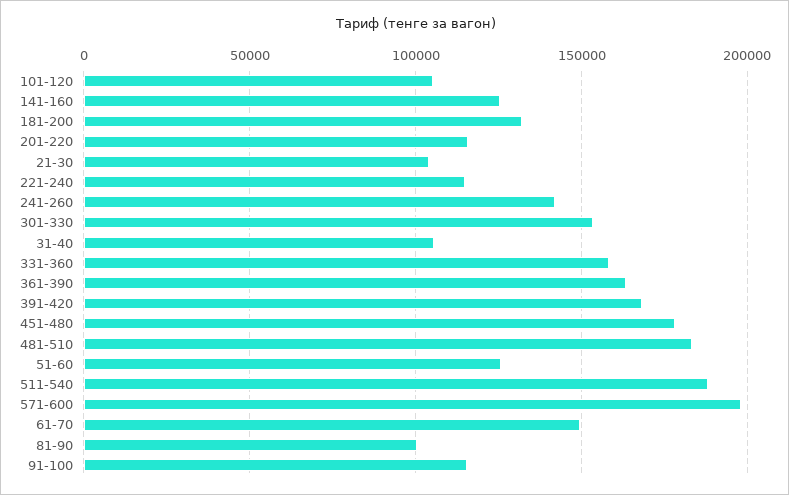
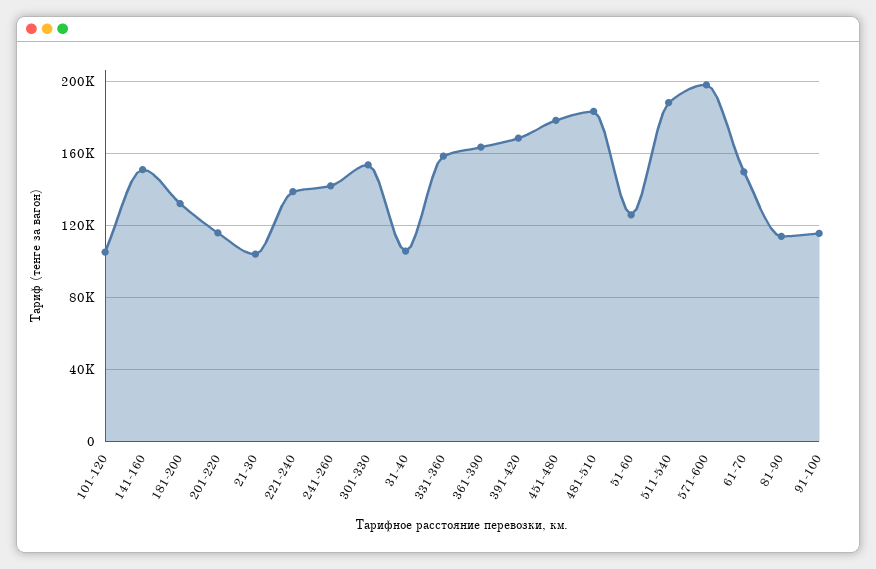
  {
    "101-120": 105000,
-   "141-160": 125000,
+   "141-160": 150000,
    "181-200": 130000,
    "201-220": 115000,
    "21-30": 105000,
-   "221-240": 115000,
+   "221-240": 140000,
    "241-260": 140000,
    "301-330": 155000,
    "31-40": 105000,
    "331-360": 160000,
    "361-390": 165000,
    "391-420": 170000,
    "451-480": 180000,
    "481-510": 185000,
    "51-60": 125000,
    "511-540": 190000,
    "571-600": 200000,
    "61-70": 150000,
-   "81-90": 100000,
+   "81-90": 115000,
    "91-100": 115000
  }

